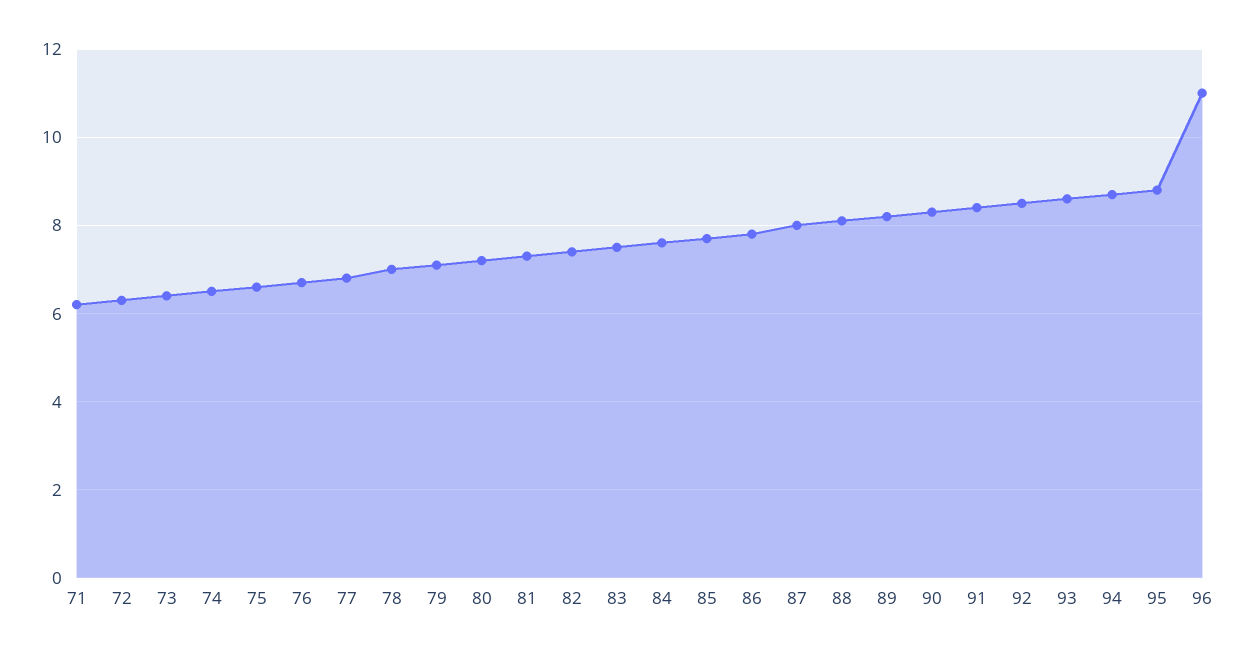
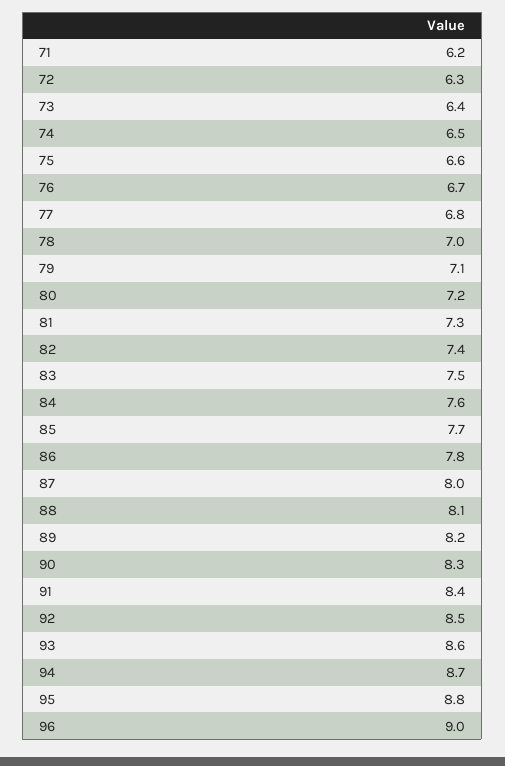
  {
    "71": 6.2,
    "72": 6.3,
    "73": 6.4,
    "74": 6.5,
    "75": 6.6,
    "76": 6.7,
    "77": 6.8,
    "78": 7,
    "79": 7.1,
    "80": 7.2,
    "81": 7.3,
    "82": 7.4,
    "83": 7.5,
    "84": 7.6,
    "85": 7.7,
    "86": 7.8,
    "87": 8,
    "88": 8.1,
    "89": 8.2,
    "90": 8.3,
    "91": 8.4,
    "92": 8.5,
    "93": 8.6,
    "94": 8.7,
    "95": 8.8,
-   "96": 11
+   "96": 9
  }

